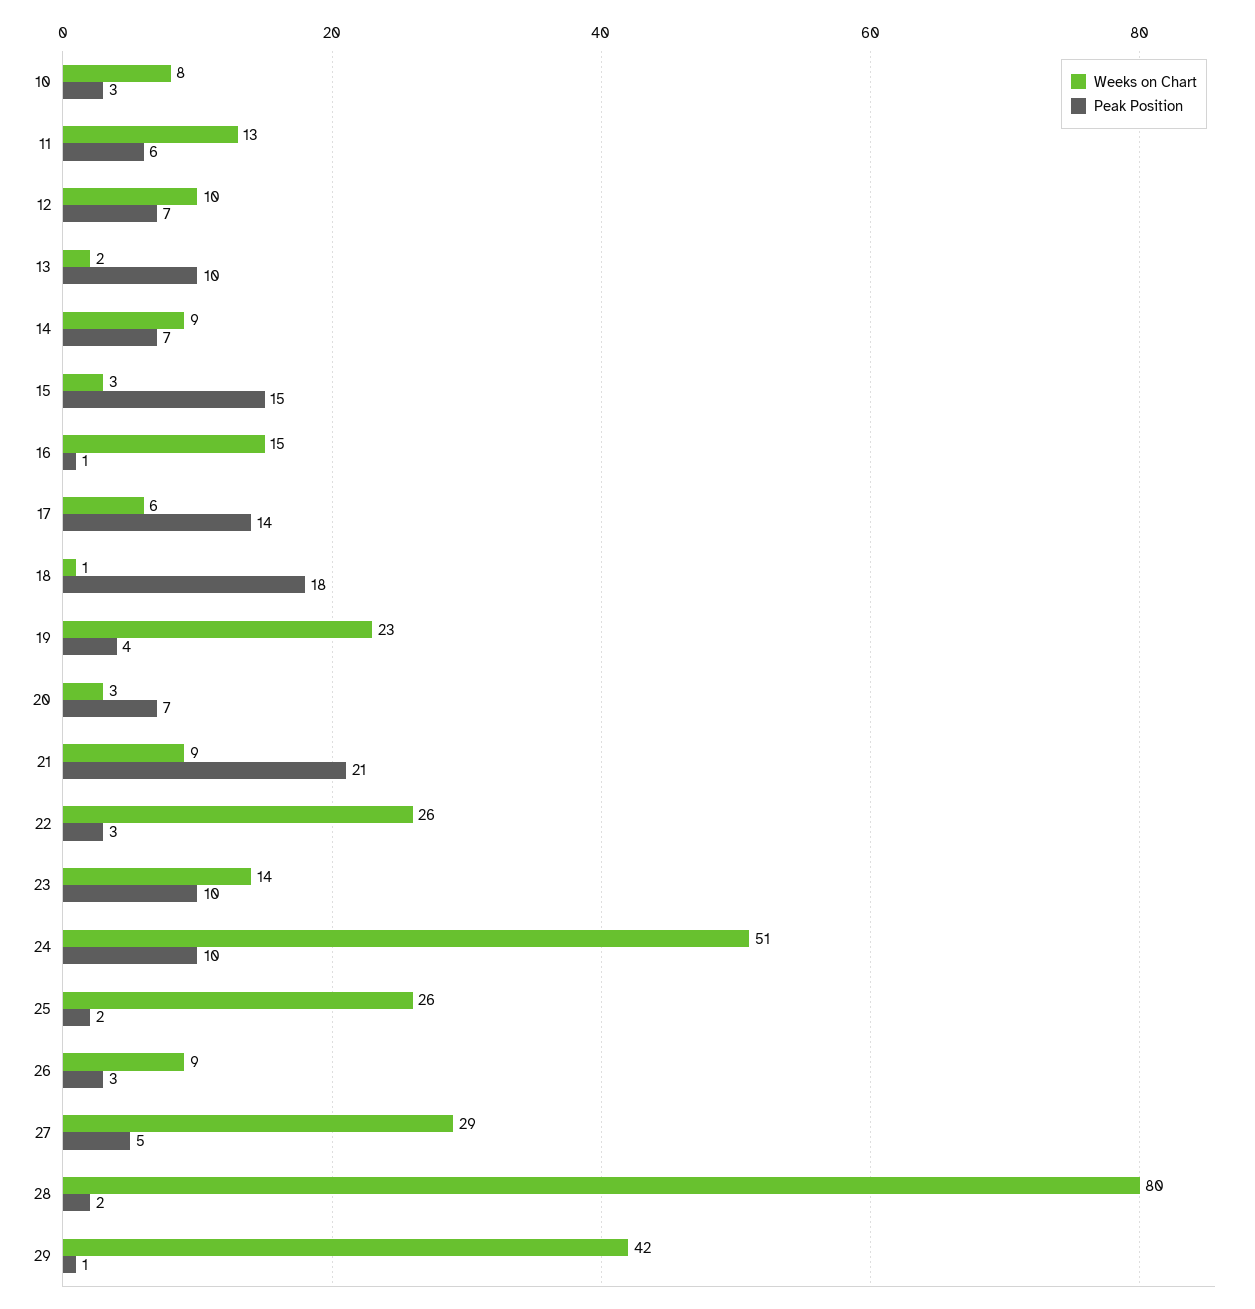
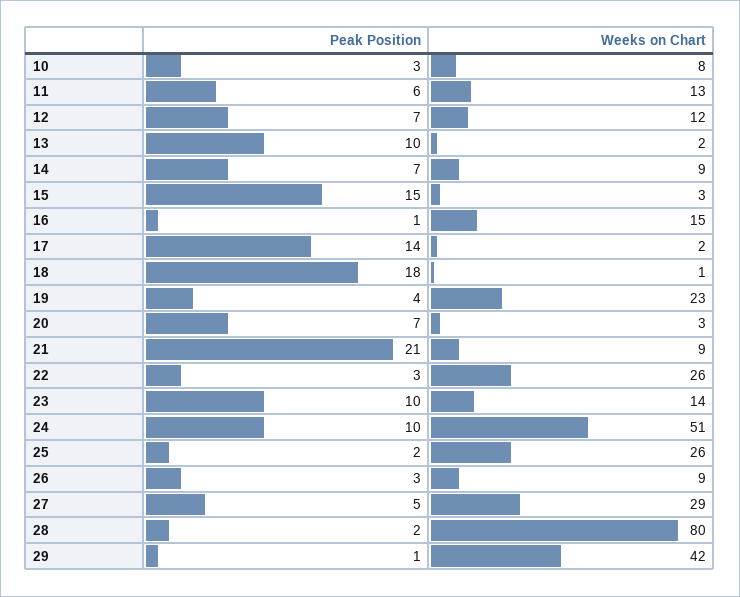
  {
    "Weeks on Chart": {
      "10": 8,
      "11": 13,
-     "12": 10,
+     "12": 12,
      "13": 2,
      "14": 9,
      "15": 3,
      "16": 15,
-     "17": 6,
+     "17": 2,
      "18": 1,
      "19": 23,
      "20": 3,
      "21": 9,
      "22": 26,
      "23": 14,
      "24": 51,
      "25": 26,
      "26": 9,
      "27": 29,
      "28": 80,
      "29": 42
    },
    "Peak Position": {
      "10": 3,
      "11": 6,
      "12": 7,
      "13": 10,
      "14": 7,
      "15": 15,
      "16": 1,
      "17": 14,
      "18": 18,
      "19": 4,
      "20": 7,
      "21": 21,
      "22": 3,
      "23": 10,
      "24": 10,
      "25": 2,
      "26": 3,
      "27": 5,
      "28": 2,
      "29": 1
    }
  }

